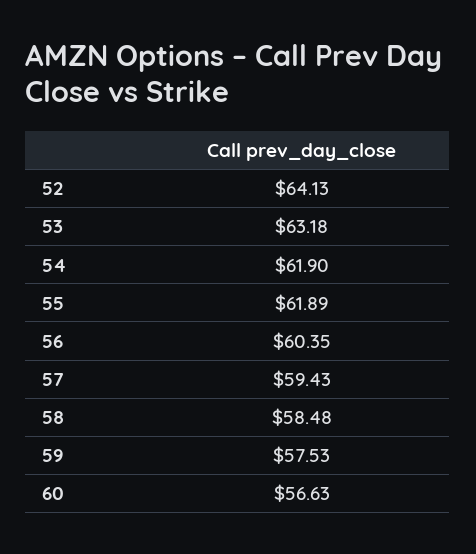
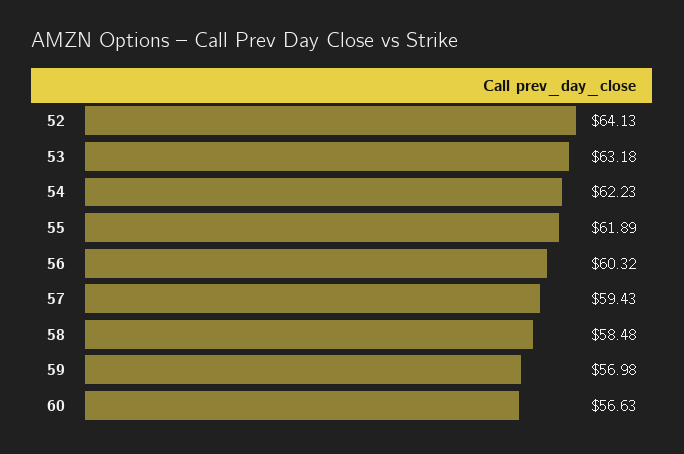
  {
    "52": 64.13,
    "53": 63.18,
-   "54": 61.9,
+   "54": 62.23,
    "55": 61.89,
-   "56": 60.35,
+   "56": 60.32,
    "57": 59.43,
    "58": 58.48,
-   "59": 57.53,
+   "59": 56.98,
    "60": 56.63
  }

